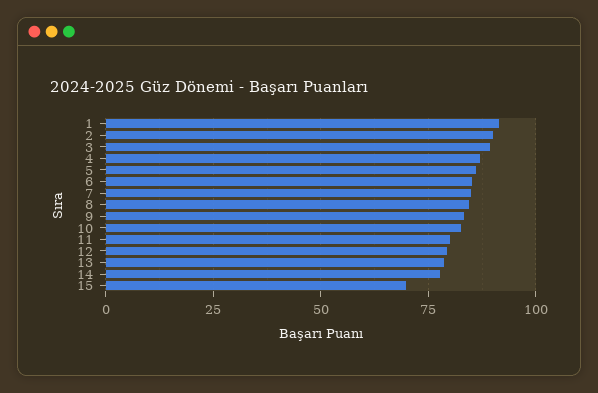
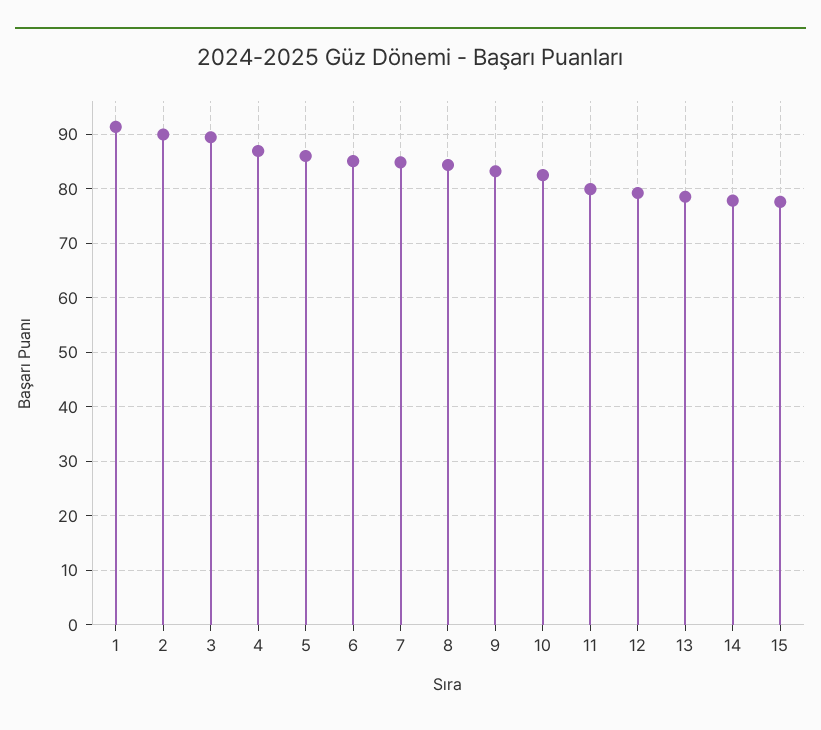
  {
    "1": 92,
    "2": 90,
    "3": 90,
    "4": 86,
    "5": 86,
    "6": 86,
    "7": 84,
    "8": 84,
    "9": 84,
    "10": 82,
    "11": 80,
    "12": 80,
    "13": 78,
    "14": 78,
-   "15": 70
+   "15": 78
  }

